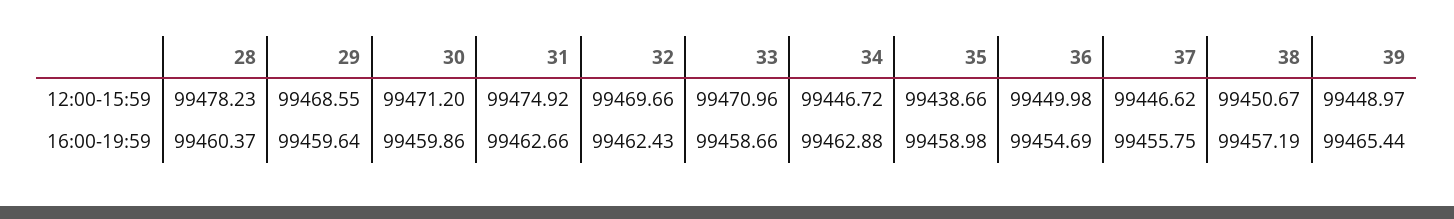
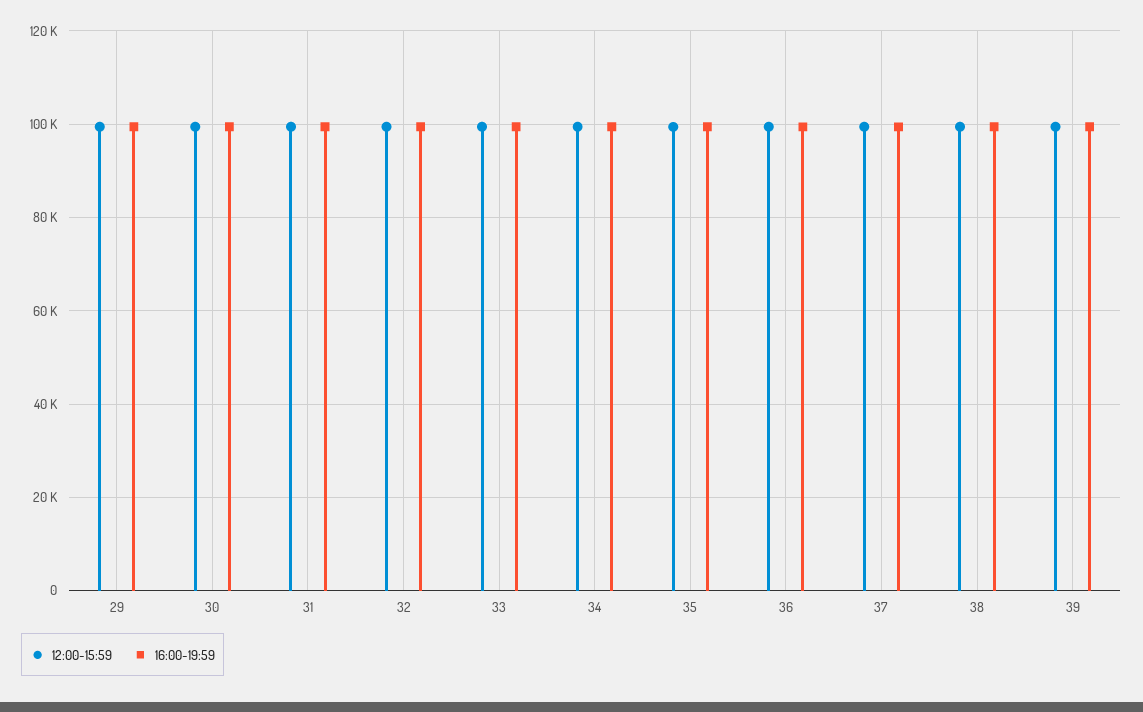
  {
    "12:00-15:59": {
-     "28": 99478.23,
      "29": 99468.55,
      "30": 99471.2,
      "31": 99474.92,
      "32": 99469.66,
      "33": 99470.96,
      "34": 99446.72,
      "35": 99438.66,
      "36": 99449.98,
      "37": 99446.62,
      "38": 99450.67,
      "39": 99448.97
    },
    "16:00-19:59": {
-     "28": 99460.37,
      "29": 99459.64,
      "30": 99459.86,
      "31": 99462.66,
      "32": 99462.43,
      "33": 99458.66,
      "34": 99462.88,
      "35": 99458.98,
      "36": 99454.69,
      "37": 99455.75,
      "38": 99457.19,
      "39": 99465.44
    }
  }

